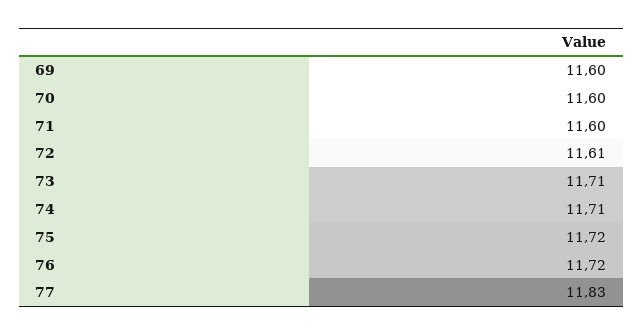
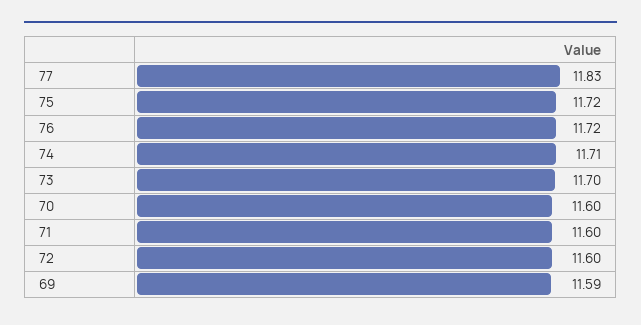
  {
-   "69": 11.6,
+   "69": 11.59,
    "70": 11.6,
    "71": 11.6,
-   "72": 11.61,
+   "72": 11.6,
-   "73": 11.71,
+   "73": 11.7,
    "74": 11.71,
    "75": 11.72,
    "76": 11.72,
    "77": 11.83
  }

